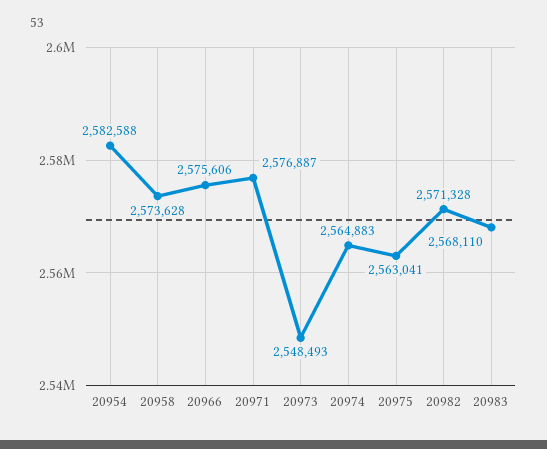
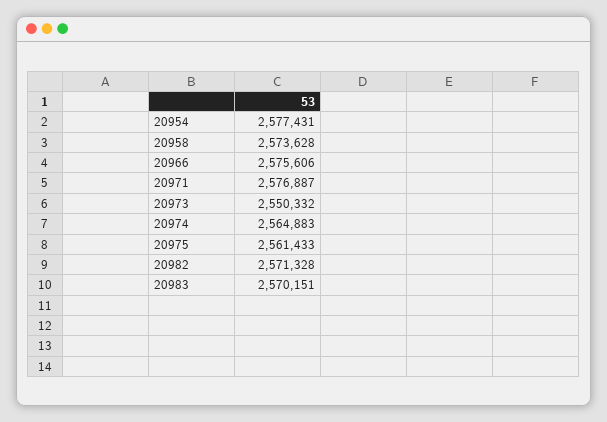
  {
-   "20954": 2582588,
+   "20954": 2577431,
    "20958": 2573628,
    "20966": 2575606,
    "20971": 2576887,
-   "20973": 2548493,
+   "20973": 2550332,
    "20974": 2564883,
-   "20975": 2563041,
+   "20975": 2561433,
    "20982": 2571328,
-   "20983": 2568110
+   "20983": 2570151
  }

